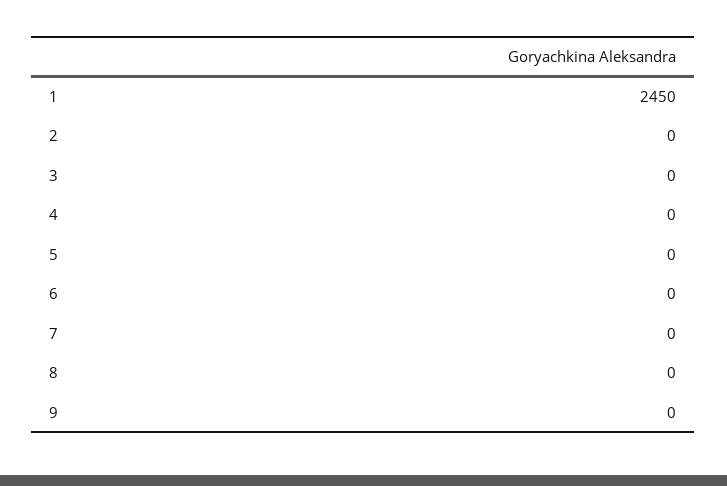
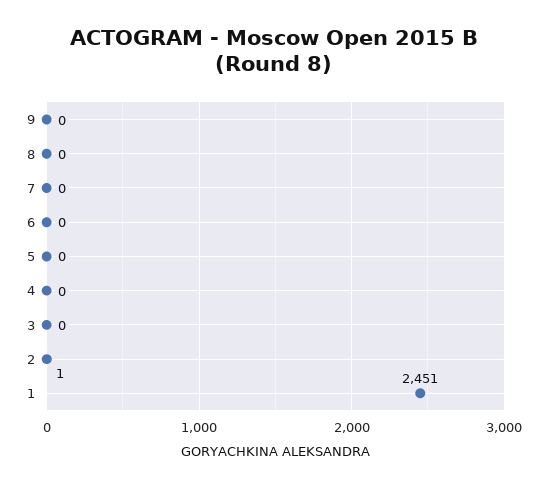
  {
-   "1": 2450,
+   "1": 2451,
-   "2": 0,
+   "2": 1,
    "3": 0,
    "4": 0,
    "5": 0,
    "6": 0,
    "7": 0,
    "8": 0,
    "9": 0
  }

